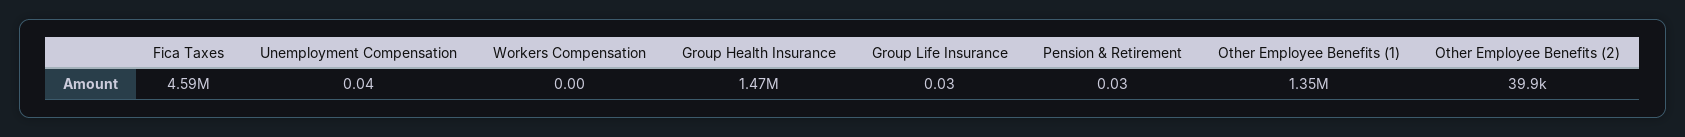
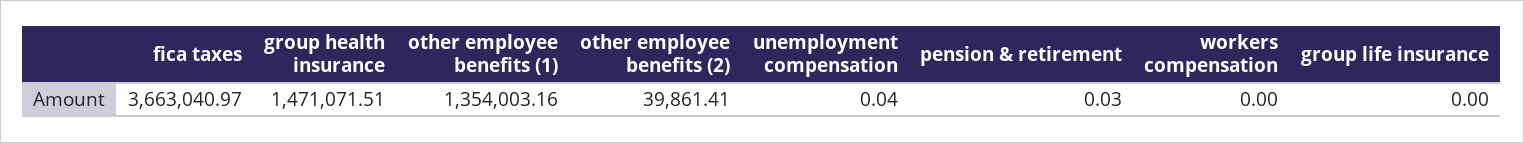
  {
-   "Fica Taxes": 4590000,
+   "Fica Taxes": 3663040.97,
    "Unemployment Compensation": 0.04,
    "Workers Compensation": 0,
    "Group Health Insurance": 1471071.51,
-   "Group Life Insurance": 0.03,
+   "Group Life Insurance": 0,
    "Pension & Retirement": 0.03,
    "Other Employee Benefits (1)": 1354003.16,
    "Other Employee Benefits (2)": 39861.41
  }

